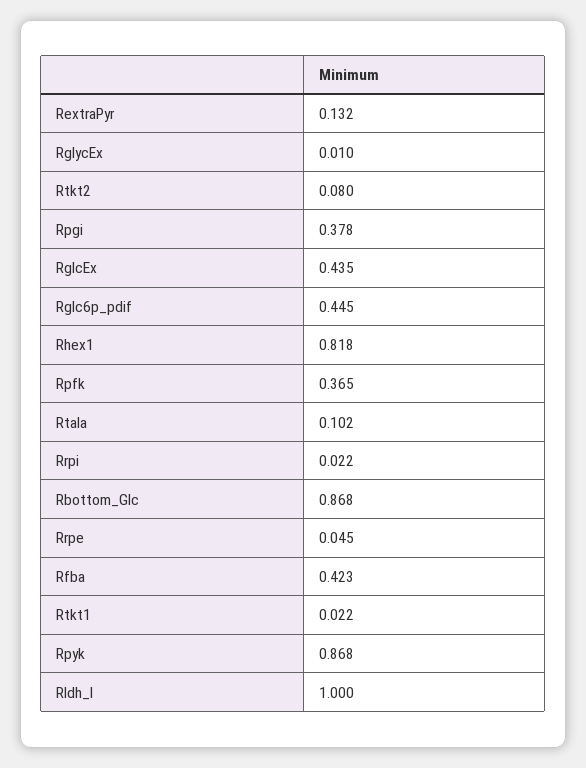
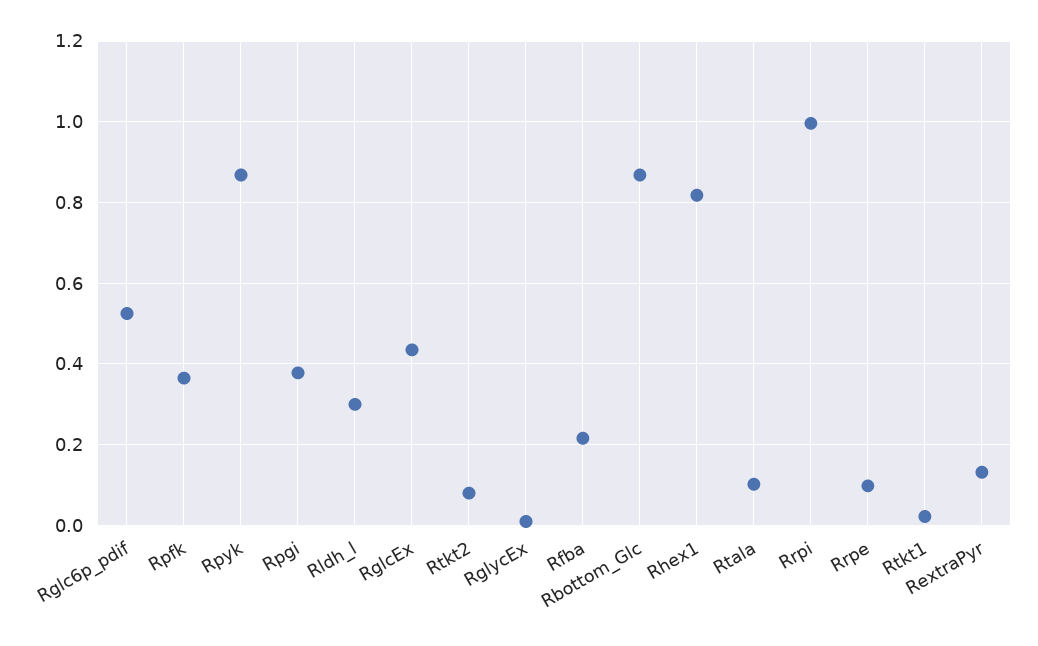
  {
    "RextraPyr": 0.132,
    "RglycEx": 0.01,
    "Rtkt2": 0.08,
    "Rpgi": 0.378,
    "RglcEx": 0.435,
-   "Rglc6p_pdif": 0.445,
+   "Rglc6p_pdif": 0.52,
    "Rhex1": 0.818,
    "Rpfk": 0.365,
    "Rtala": 0.102,
-   "Rrpi": 0.022,
+   "Rrpi": 1,
    "Rbottom_Glc": 0.868,
-   "Rrpe": 0.045,
+   "Rrpe": 0.1,
-   "Rfba": 0.423,
+   "Rfba": 0.22,
    "Rtkt1": 0.022,
    "Rpyk": 0.868,
-   "Rldh_l": 1
+   "Rldh_l": 0.3
  }

